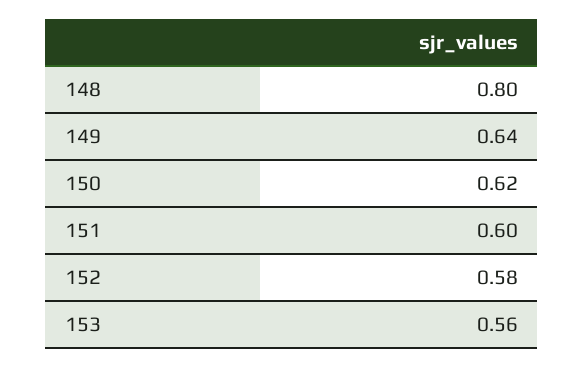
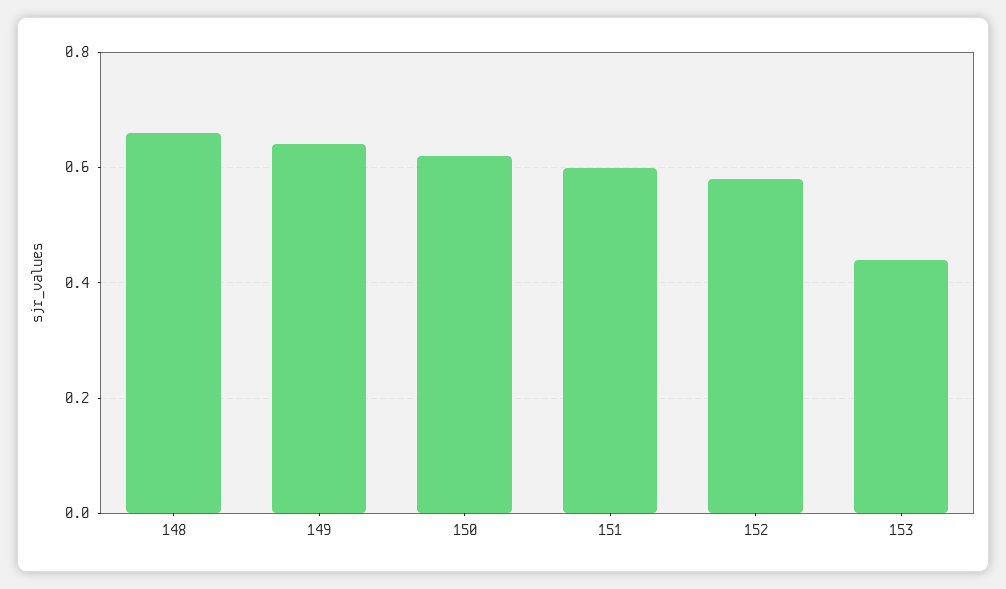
  {
-   "148": 0.8,
+   "148": 0.65,
    "149": 0.64,
    "150": 0.62,
    "151": 0.6,
    "152": 0.58,
-   "153": 0.56
+   "153": 0.45
  }

